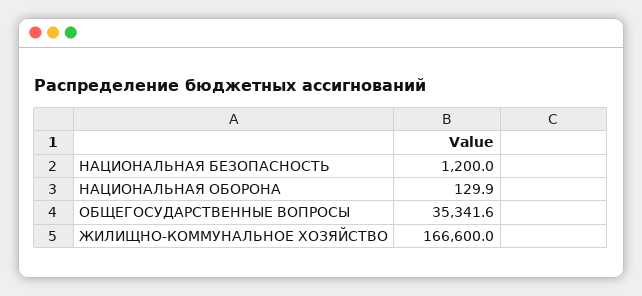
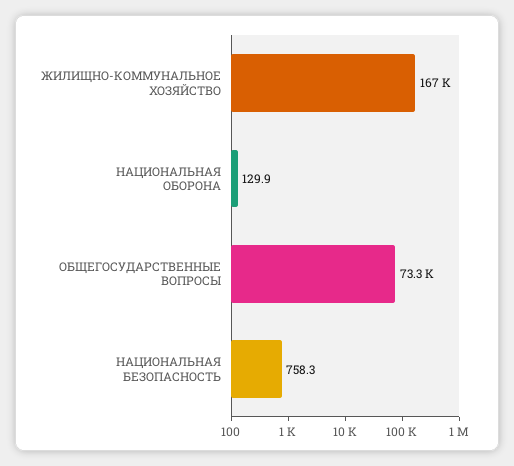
  {
-   "НАЦИОНАЛЬНАЯ БЕЗОПАСНОСТЬ": 1200,
+   "НАЦИОНАЛЬНАЯ БЕЗОПАСНОСТЬ": 758.3,
    "НАЦИОНАЛЬНАЯ ОБОРОНА": 129.9,
-   "ОБЩЕГОСУДАРСТВЕННЫЕ ВОПРОСЫ": 35341.6,
+   "ОБЩЕГОСУДАРСТВЕННЫЕ ВОПРОСЫ": 73300,
    "ЖИЛИЩНО-КОММУНАЛЬНОЕ ХОЗЯЙСТВО": 166600
  }

